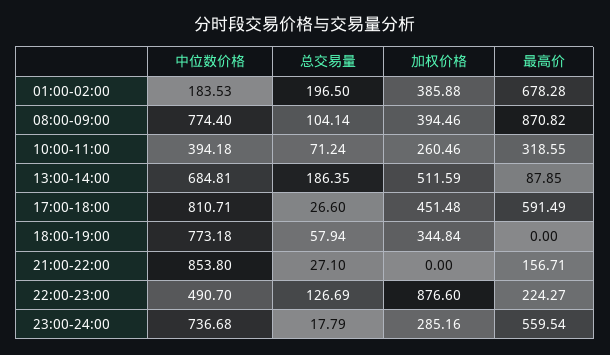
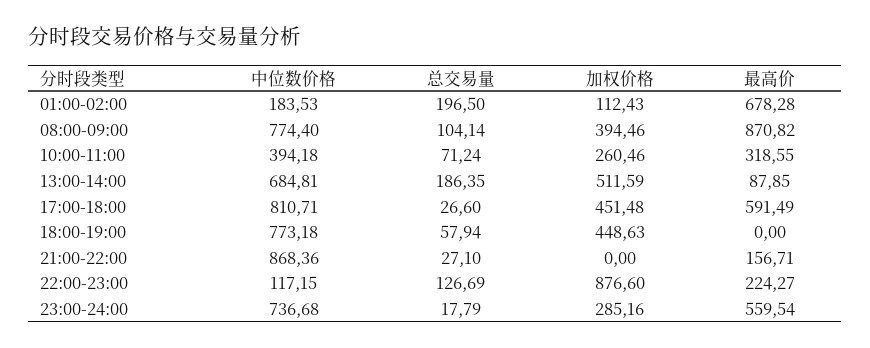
  {
    "中位数价格": {
      "01:00-02:00": 183.53,
      "08:00-09:00": 774.4,
      "10:00-11:00": 394.18,
      "13:00-14:00": 684.81,
      "17:00-18:00": 810.71,
      "18:00-19:00": 773.18,
-     "21:00-22:00": 853.8,
+     "21:00-22:00": 868.36,
-     "22:00-23:00": 490.7,
+     "22:00-23:00": 117.15,
      "23:00-24:00": 736.68
    },
    "总交易量": {
      "01:00-02:00": 196.5,
      "08:00-09:00": 104.14,
      "10:00-11:00": 71.24,
      "13:00-14:00": 186.35,
      "17:00-18:00": 26.6,
      "18:00-19:00": 57.94,
      "21:00-22:00": 27.1,
      "22:00-23:00": 126.69,
      "23:00-24:00": 17.79
    },
    "加权价格": {
-     "01:00-02:00": 385.88,
+     "01:00-02:00": 112.43,
      "08:00-09:00": 394.46,
      "10:00-11:00": 260.46,
      "13:00-14:00": 511.59,
      "17:00-18:00": 451.48,
-     "18:00-19:00": 344.84,
+     "18:00-19:00": 448.63,
      "21:00-22:00": 0,
      "22:00-23:00": 876.6,
      "23:00-24:00": 285.16
    },
    "最高价": {
      "01:00-02:00": 678.28,
      "08:00-09:00": 870.82,
      "10:00-11:00": 318.55,
      "13:00-14:00": 87.85,
      "17:00-18:00": 591.49,
      "18:00-19:00": 0,
      "21:00-22:00": 156.71,
      "22:00-23:00": 224.27,
      "23:00-24:00": 559.54
    }
  }

